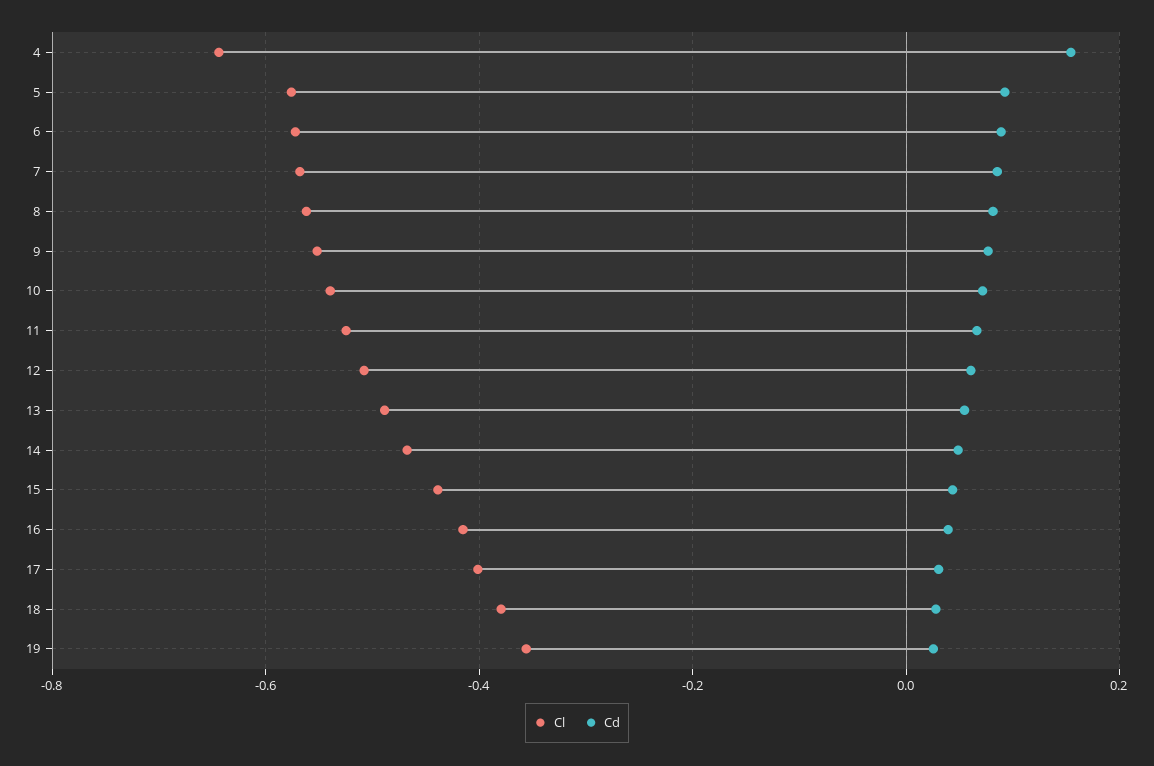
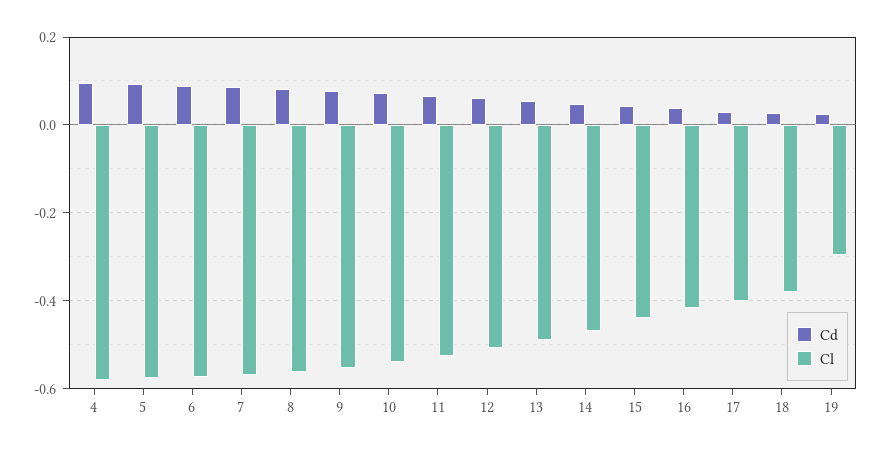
  {
    "Cl": {
-     "4": -0.64,
+     "4": -0.58,
      "5": -0.58,
      "6": -0.58,
      "7": -0.56,
      "8": -0.56,
      "9": -0.56,
      "10": -0.54,
      "11": -0.52,
      "12": -0.5,
      "13": -0.48,
      "14": -0.46,
      "15": -0.44,
      "16": -0.42,
      "17": -0.4,
      "18": -0.38,
-     "19": -0.36
+     "19": -0.3
    },
    "Cd": {
-     "4": 0.16,
+     "4": 0.1,
      "5": 0.1,
      "6": 0.08,
      "7": 0.08,
      "8": 0.08,
      "9": 0.08,
      "10": 0.08,
      "11": 0.06,
      "12": 0.06,
      "13": 0.06,
      "14": 0.04,
      "15": 0.04,
      "16": 0.04,
      "17": 0.04,
      "18": 0.02,
      "19": 0.02
    }
  }

